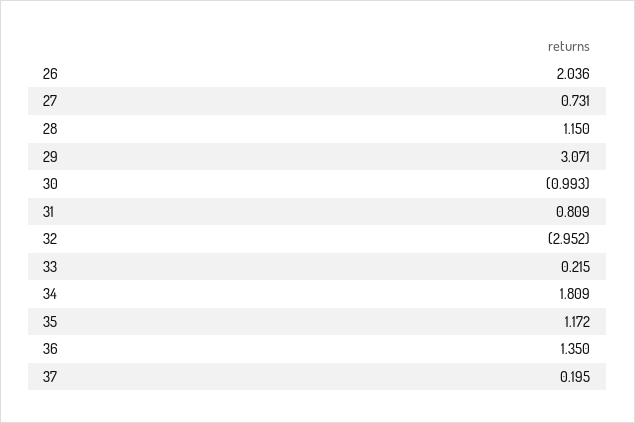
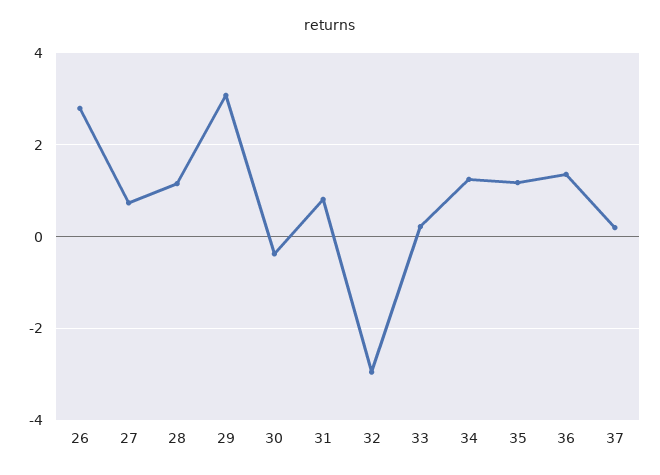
  {
-   "26": 2.036,
+   "26": 2.8,
    "27": 0.731,
    "28": 1.15,
    "29": 3.071,
-   "30": -0.993,
+   "30": -0.4,
    "31": 0.809,
    "32": -2.952,
    "33": 0.215,
-   "34": 1.809,
+   "34": 1.2,
    "35": 1.172,
    "36": 1.35,
    "37": 0.195
  }

